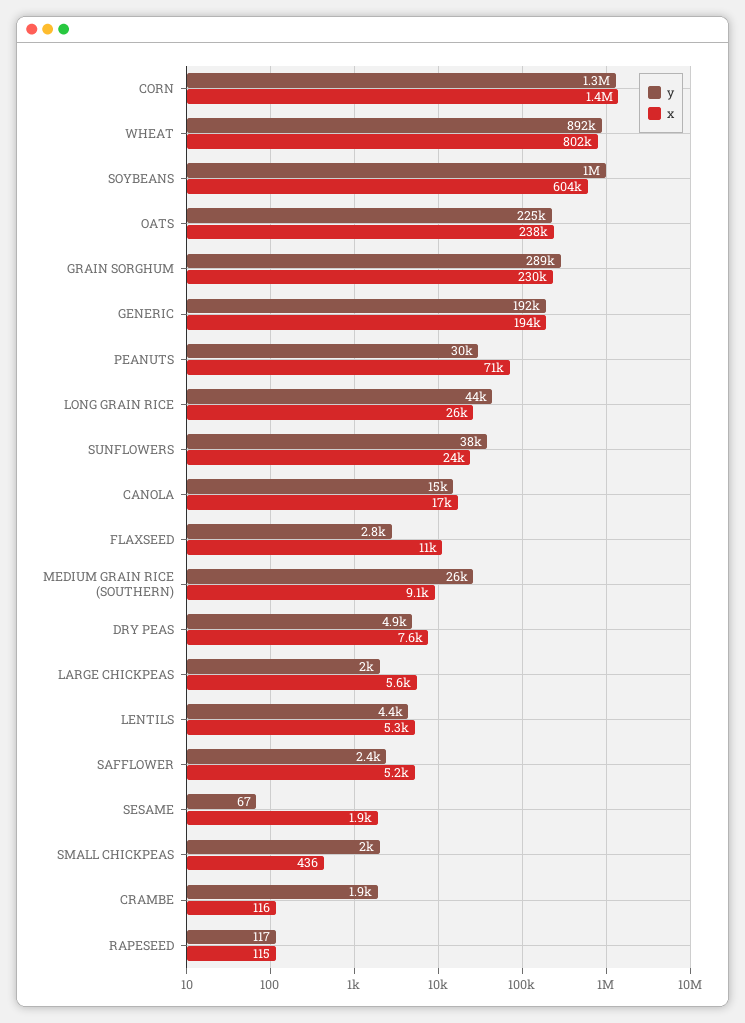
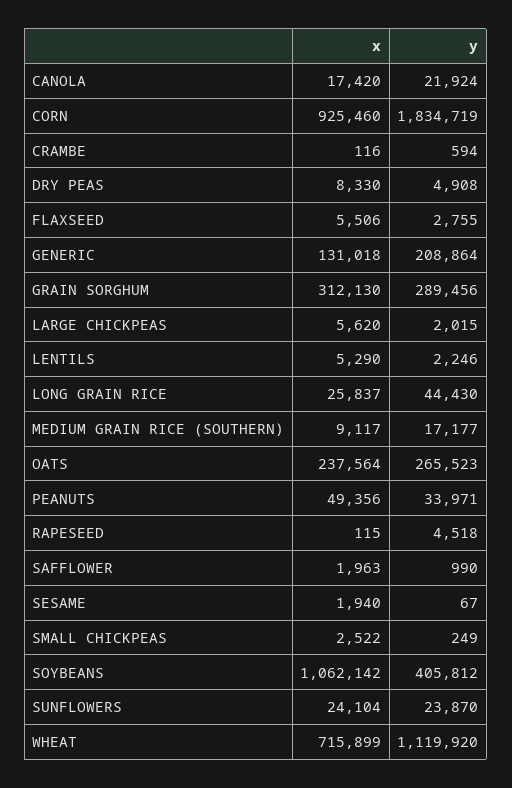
  {
    "y": {
-     "CORN": 1300000,
+     "CORN": 1834719,
-     "WHEAT": 892000,
+     "WHEAT": 1119920,
-     "SOYBEANS": 1000000,
+     "SOYBEANS": 405812,
-     "OATS": 225000,
+     "OATS": 265523,
      "GRAIN SORGHUM": 289456,
-     "GENERIC": 192000,
+     "GENERIC": 208864,
-     "PEANUTS": 30000,
+     "PEANUTS": 33971,
      "LONG GRAIN RICE": 44430,
-     "SUNFLOWERS": 38000,
+     "SUNFLOWERS": 23870,
-     "CANOLA": 15000,
+     "CANOLA": 21924,
      "FLAXSEED": 2755,
-     "MEDIUM GRAIN RICE (SOUTHERN)": 26000,
+     "MEDIUM GRAIN RICE (SOUTHERN)": 17177,
      "DRY PEAS": 4908,
      "LARGE CHICKPEAS": 2015,
-     "LENTILS": 4400,
+     "LENTILS": 2246,
-     "SAFFLOWER": 2400,
+     "SAFFLOWER": 990,
      "SESAME": 67,
-     "SMALL CHICKPEAS": 2000,
+     "SMALL CHICKPEAS": 249,
-     "CRAMBE": 1900,
+     "CRAMBE": 594,
-     "RAPESEED": 117
+     "RAPESEED": 4518
    },
    "x": {
-     "CORN": 1400000,
+     "CORN": 925460,
-     "WHEAT": 802000,
+     "WHEAT": 715899,
-     "SOYBEANS": 604000,
+     "SOYBEANS": 1062142,
      "OATS": 237564,
-     "GRAIN SORGHUM": 230000,
+     "GRAIN SORGHUM": 312130,
-     "GENERIC": 194000,
+     "GENERIC": 131018,
-     "PEANUTS": 71000,
+     "PEANUTS": 49356,
      "LONG GRAIN RICE": 25837,
      "SUNFLOWERS": 24104,
      "CANOLA": 17420,
-     "FLAXSEED": 11000,
+     "FLAXSEED": 5506,
      "MEDIUM GRAIN RICE (SOUTHERN)": 9117,
-     "DRY PEAS": 7600,
+     "DRY PEAS": 8330,
      "LARGE CHICKPEAS": 5620,
      "LENTILS": 5290,
-     "SAFFLOWER": 5200,
+     "SAFFLOWER": 1963,
      "SESAME": 1940,
-     "SMALL CHICKPEAS": 436,
+     "SMALL CHICKPEAS": 2522,
      "CRAMBE": 116,
      "RAPESEED": 115
    }
  }

